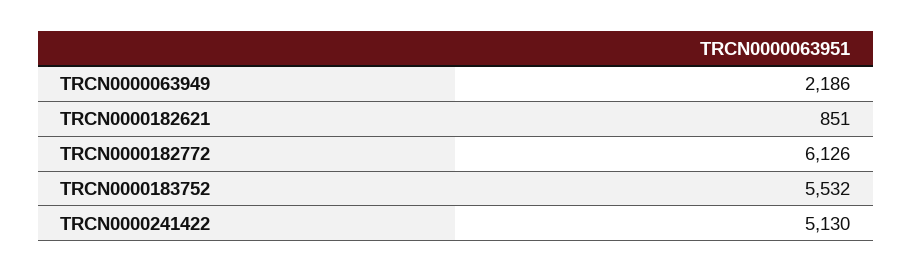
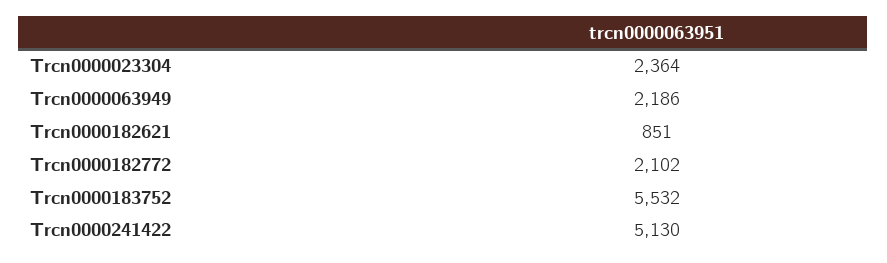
  {
    "TRCN0000063949": 2186,
    "TRCN0000182621": 851,
-   "TRCN0000182772": 6126,
+   "TRCN0000182772": 2102,
    "TRCN0000183752": 5532,
-   "TRCN0000241422": 5130
+   "TRCN0000241422": 5130,
+   "Trcn0000023304": 2364
  }

